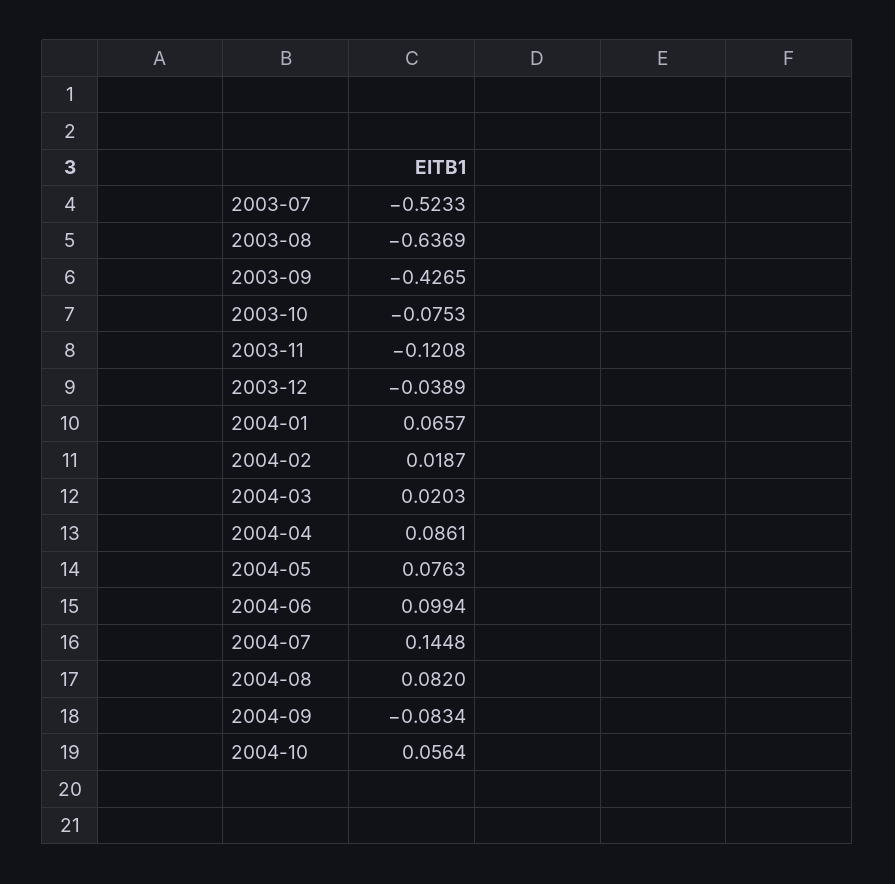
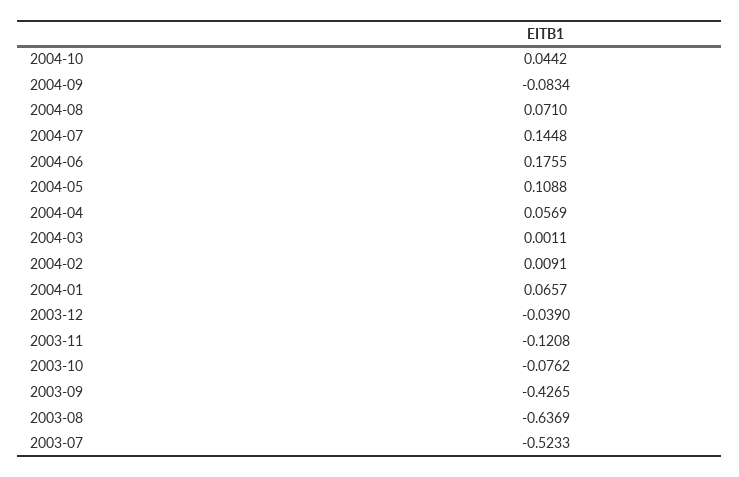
  {
    "2003-07": -0.5233,
    "2003-08": -0.6369,
    "2003-09": -0.4265,
-   "2003-10": -0.0753,
+   "2003-10": -0.0762,
    "2003-11": -0.1208,
-   "2003-12": -0.0389,
+   "2003-12": -0.039,
    "2004-01": 0.0657,
-   "2004-02": 0.0187,
+   "2004-02": 0.0091,
-   "2004-03": 0.0203,
+   "2004-03": 0.0011,
-   "2004-04": 0.0861,
+   "2004-04": 0.0569,
-   "2004-05": 0.0763,
+   "2004-05": 0.1088,
-   "2004-06": 0.0994,
+   "2004-06": 0.1755,
    "2004-07": 0.1448,
-   "2004-08": 0.082,
+   "2004-08": 0.071,
    "2004-09": -0.0834,
-   "2004-10": 0.0564
+   "2004-10": 0.0442
  }

